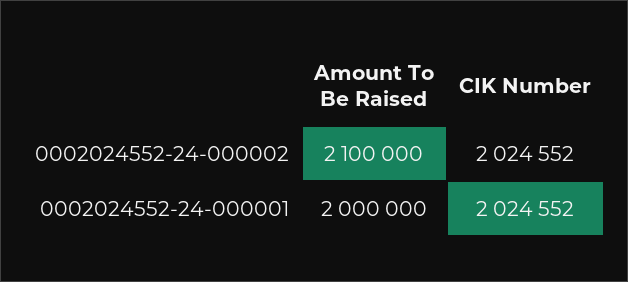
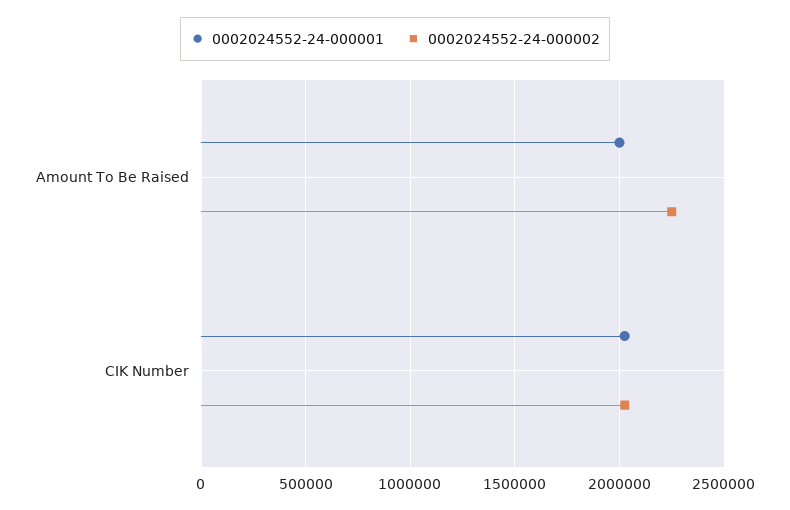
  {
    "0002024552-24-000002": {
-     "Amount To Be Raised": 2100000,
+     "Amount To Be Raised": 2250000,
      "CIK Number": 2024552
    },
    "0002024552-24-000001": {
      "Amount To Be Raised": 2000000,
      "CIK Number": 2024552
    }
  }

